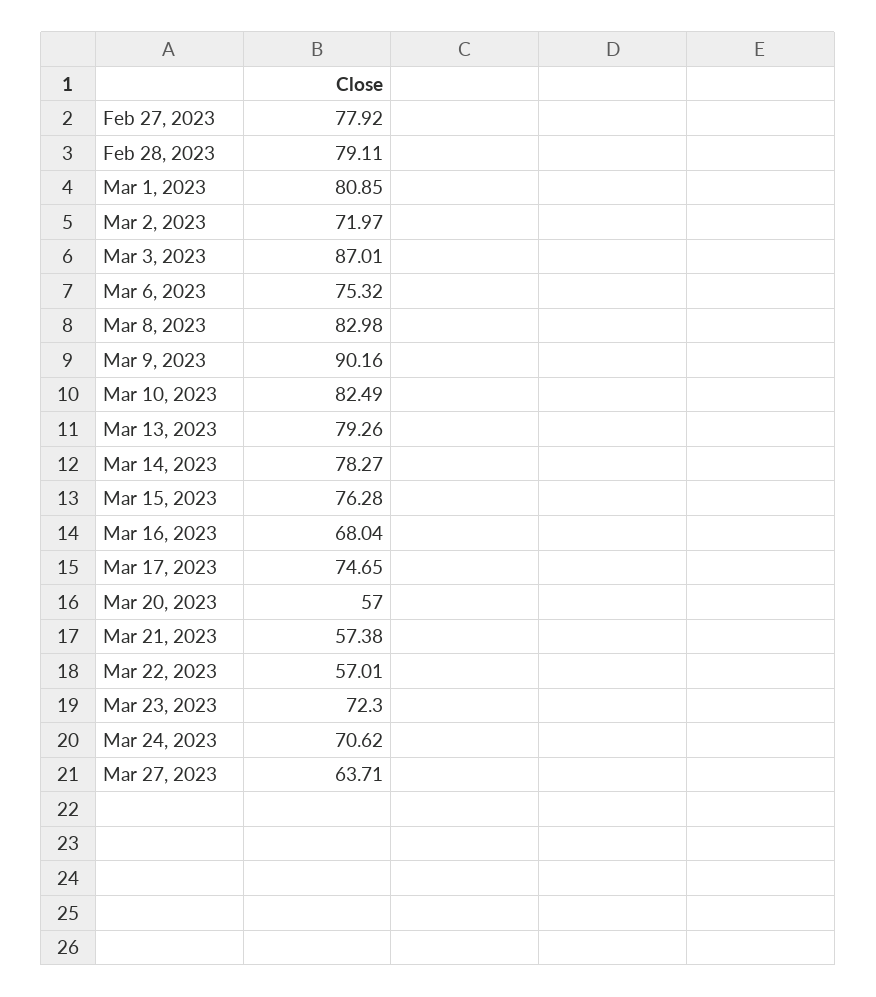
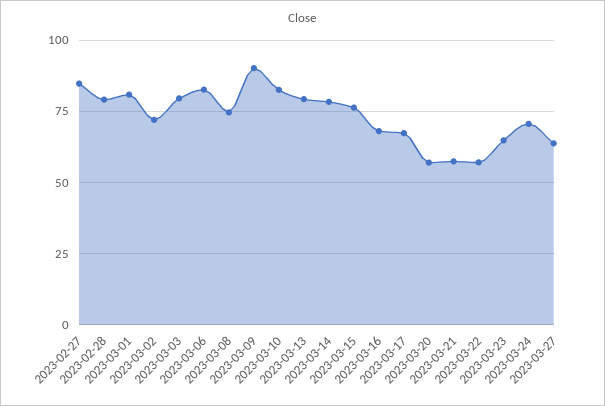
  {
-   "Feb 27, 2023": 77.92,
+   "Feb 27, 2023": 85,
    "Feb 28, 2023": 79.11,
    "Mar 1, 2023": 80.85,
    "Mar 2, 2023": 71.97,
-   "Mar 3, 2023": 87.01,
+   "Mar 3, 2023": 80,
-   "Mar 6, 2023": 75.32,
+   "Mar 6, 2023": 82.5,
-   "Mar 8, 2023": 82.98,
+   "Mar 8, 2023": 75,
    "Mar 9, 2023": 90.16,
    "Mar 10, 2023": 82.49,
    "Mar 13, 2023": 79.26,
    "Mar 14, 2023": 78.27,
    "Mar 15, 2023": 76.28,
    "Mar 16, 2023": 68.04,
-   "Mar 17, 2023": 74.65,
+   "Mar 17, 2023": 67.5,
    "Mar 20, 2023": 57,
    "Mar 21, 2023": 57.38,
    "Mar 22, 2023": 57.01,
-   "Mar 23, 2023": 72.3,
+   "Mar 23, 2023": 65,
    "Mar 24, 2023": 70.62,
    "Mar 27, 2023": 63.71
  }

